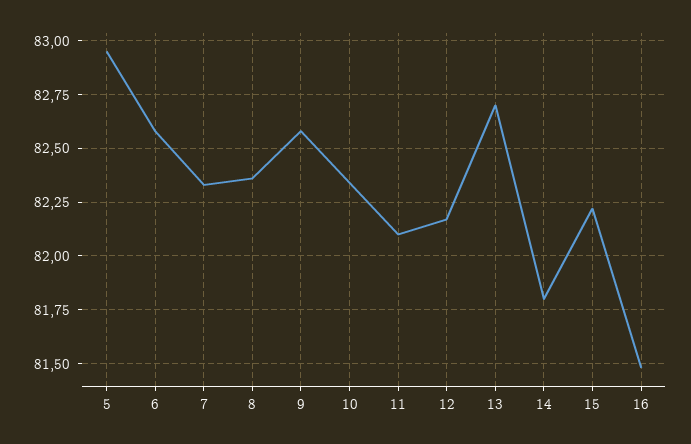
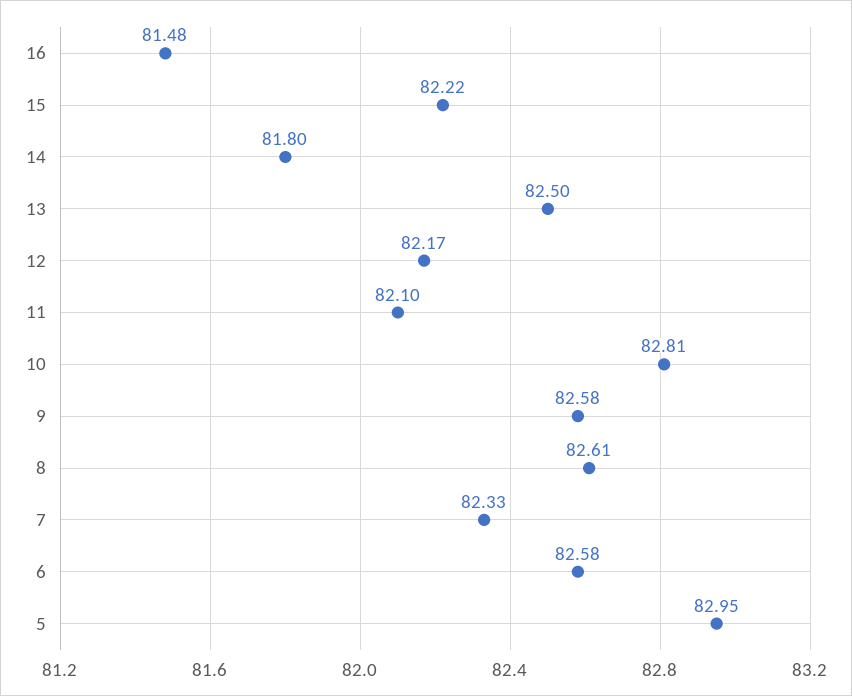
  {
    "5": 82.95,
    "6": 82.58,
    "7": 82.33,
-   "8": 82.35,
+   "8": 82.61,
    "9": 82.58,
-   "10": 82.35,
+   "10": 82.81,
    "11": 82.1,
    "12": 82.17,
-   "13": 82.7,
+   "13": 82.5,
    "14": 81.8,
    "15": 82.22,
    "16": 81.48
  }

